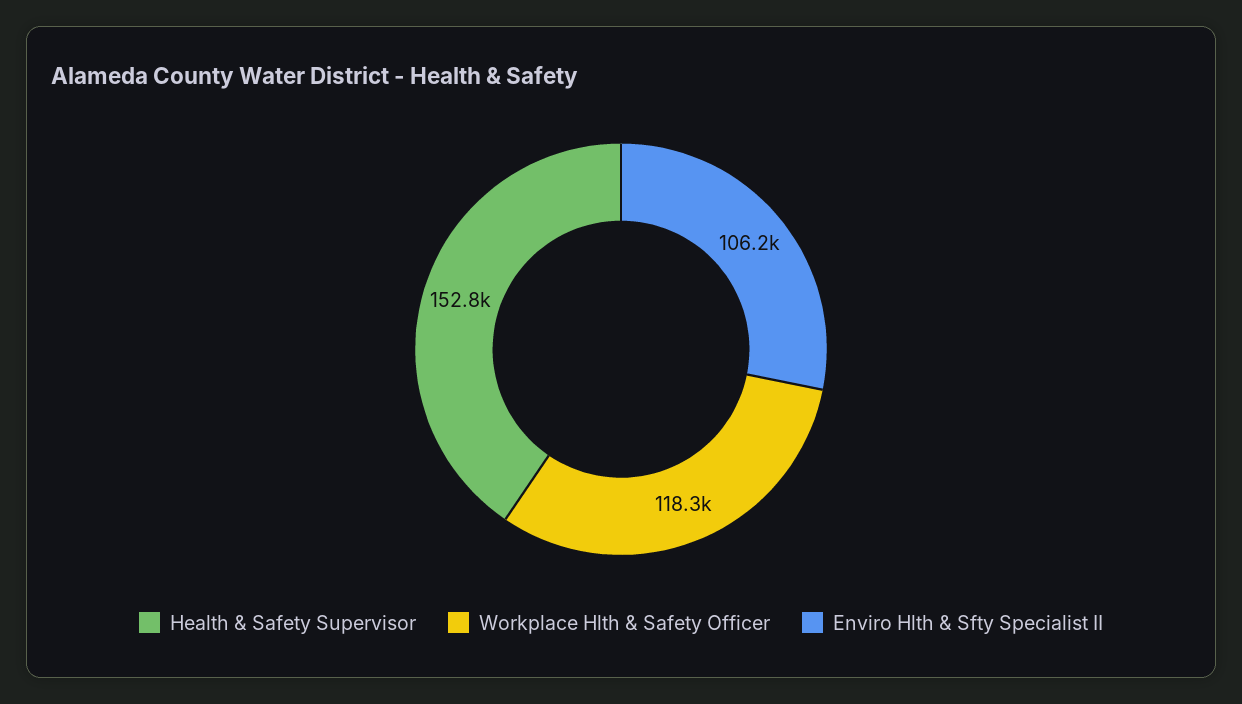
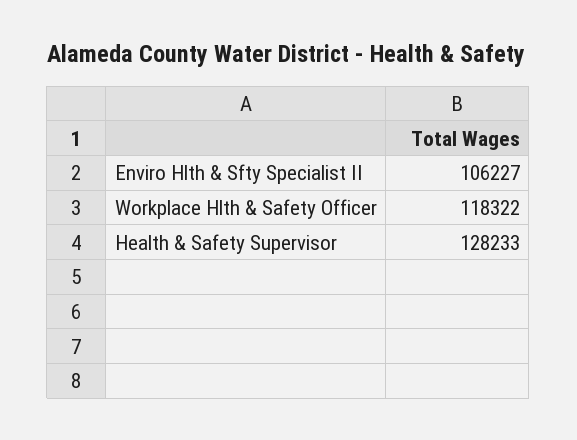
  {
-   "Health & Safety Supervisor": 152800,
+   "Health & Safety Supervisor": 128233,
    "Workplace Hlth & Safety Officer": 118322,
    "Enviro Hlth & Sfty Specialist II": 106227
  }

